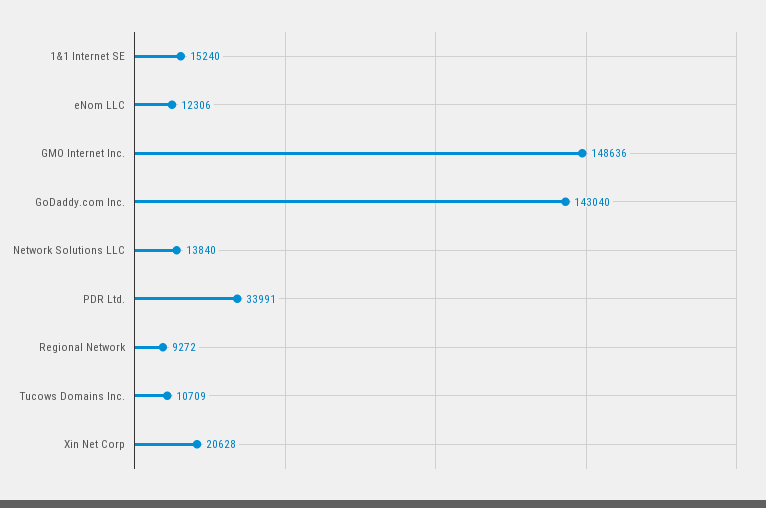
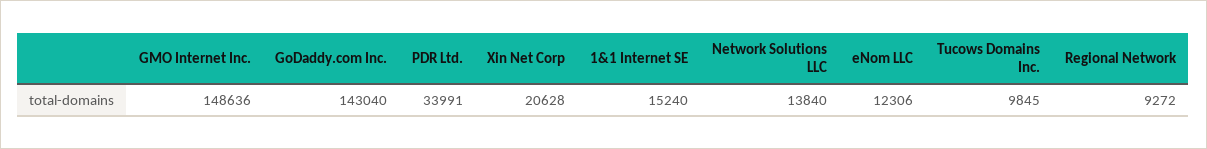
  {
    "1&1 Internet SE": 15240,
    "eNom LLC": 12306,
    "GMO Internet Inc.": 148636,
    "GoDaddy.com Inc.": 143040,
    "Network Solutions LLC": 13840,
    "PDR Ltd.": 33991,
    "Regional Network": 9272,
-   "Tucows Domains Inc.": 10709,
+   "Tucows Domains Inc.": 9845,
    "Xin Net Corp": 20628
  }

